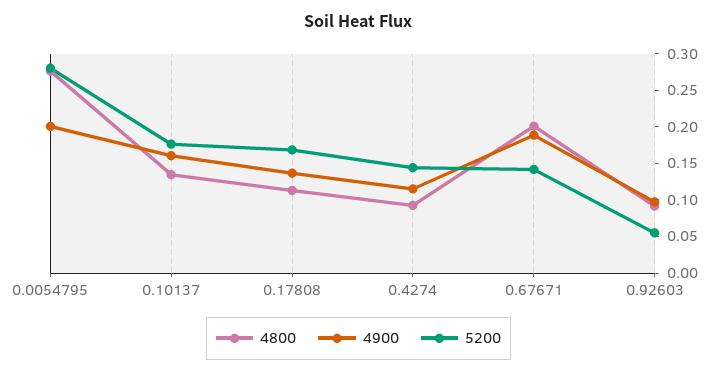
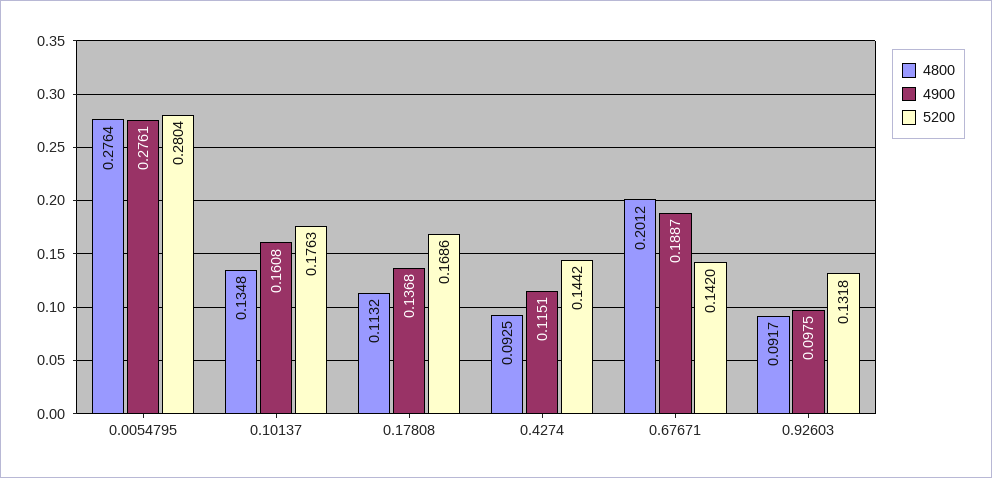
  {
    "4800": {
      "0.0054795": 0.2764,
      "0.10137": 0.1348,
      "0.17808": 0.1132,
      "0.4274": 0.0925,
      "0.67671": 0.2012,
      "0.92603": 0.0917
    },
    "4900": {
-     "0.0054795": 0.2,
+     "0.0054795": 0.2761,
      "0.10137": 0.1608,
      "0.17808": 0.1368,
      "0.4274": 0.1151,
      "0.67671": 0.1887,
      "0.92603": 0.0975
    },
    "5200": {
      "0.0054795": 0.2804,
      "0.10137": 0.1763,
      "0.17808": 0.1686,
      "0.4274": 0.1442,
      "0.67671": 0.142,
-     "0.92603": 0.05
+     "0.92603": 0.1318
    }
  }

